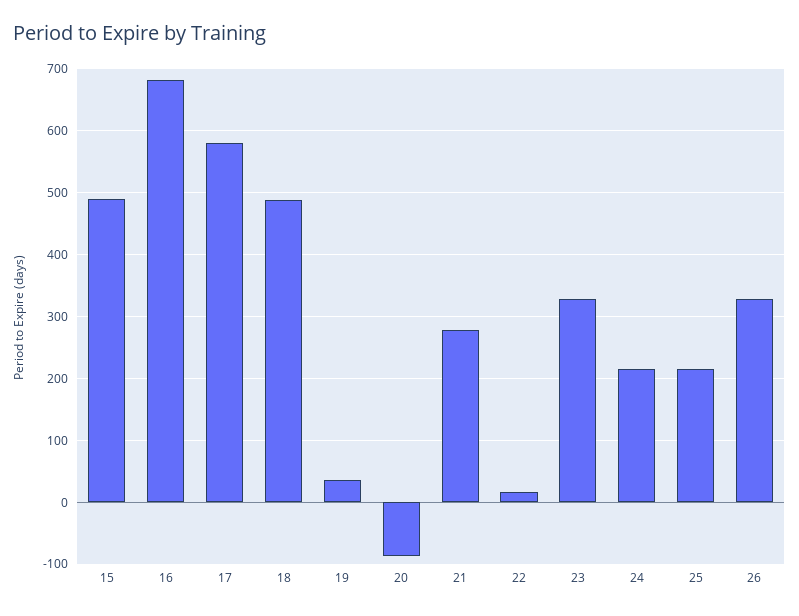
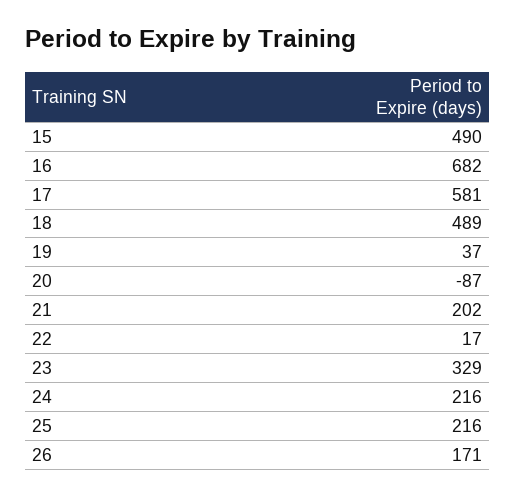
  {
    "15": 490,
    "16": 682,
    "17": 581,
    "18": 489,
    "19": 37,
    "20": -87,
-   "21": 280,
+   "21": 202,
    "22": 17,
    "23": 329,
    "24": 216,
    "25": 216,
-   "26": 330
+   "26": 171
  }

